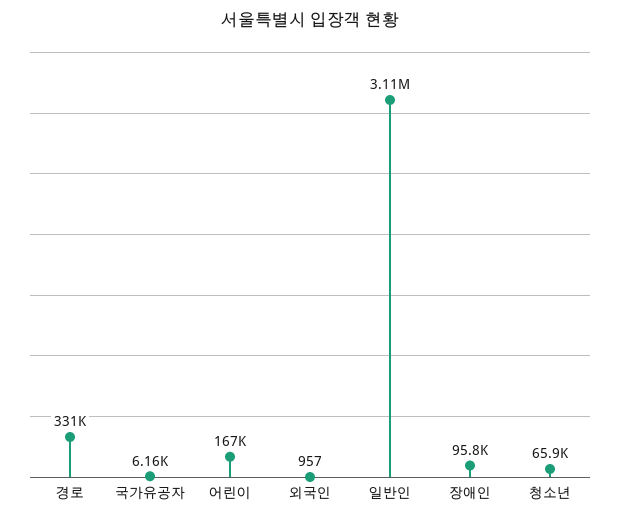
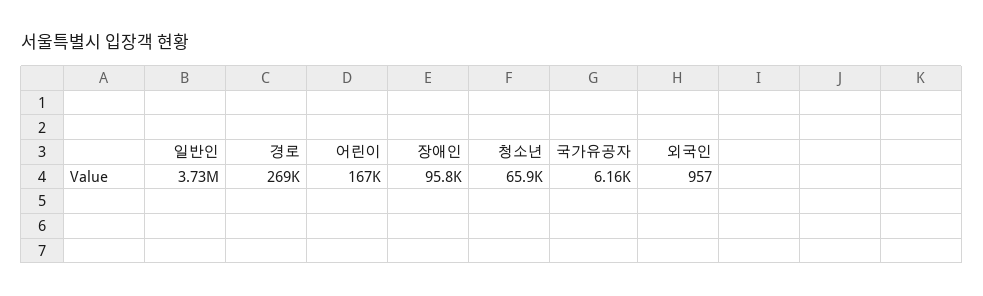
  {
-   "경로": 331000,
+   "경로": 269000,
    "국가유공자": 6160,
    "어린이": 167000,
    "외국인": 957,
-   "일반인": 3110000,
+   "일반인": 3730000,
    "장애인": 95800,
    "청소년": 65900
  }

